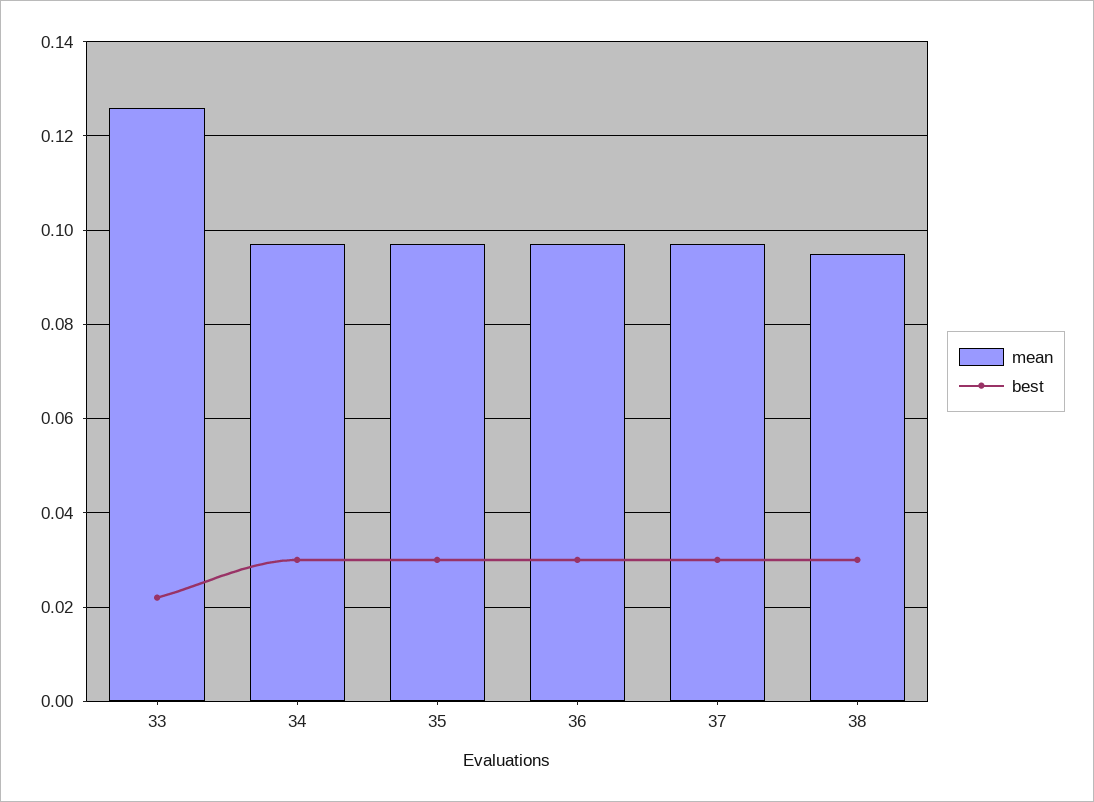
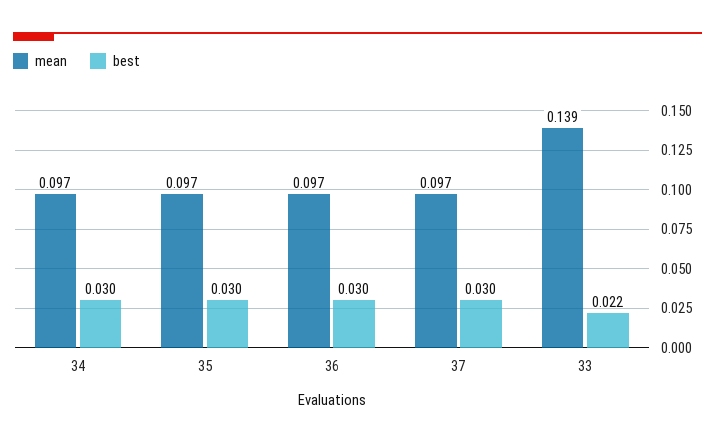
  {
    "mean": {
-     "33": 0.125,
+     "33": 0.139,
      "34": 0.097,
      "35": 0.097,
      "36": 0.097,
-     "37": 0.097,
+     "37": 0.097
-     "38": 0.095
    },
    "best": {
      "33": 0.022,
      "34": 0.03,
      "35": 0.03,
      "36": 0.03,
-     "37": 0.03,
+     "37": 0.03
-     "38": 0.03
    }
  }

